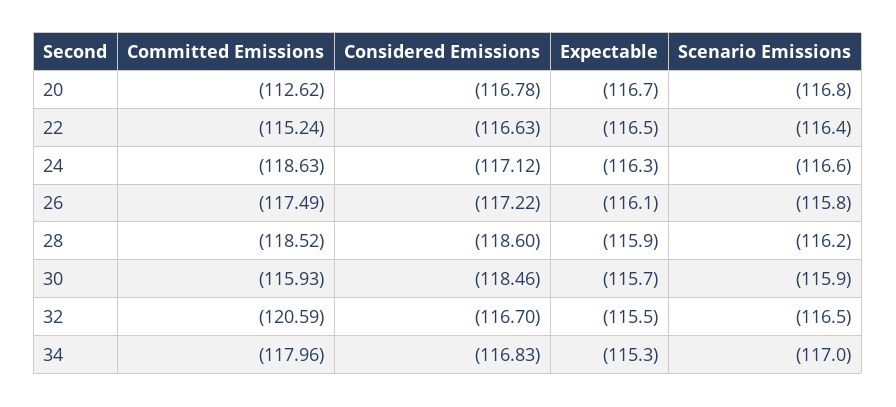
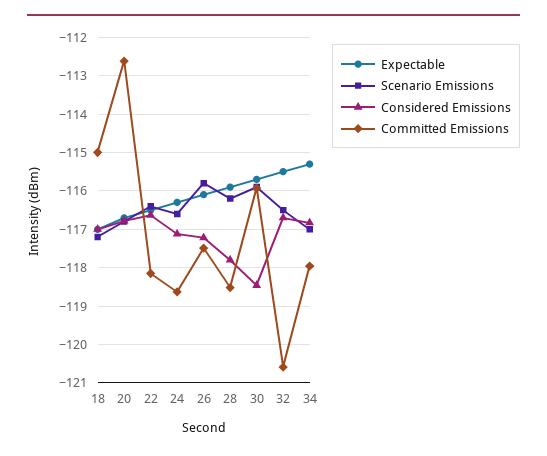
  {
    "Committed Emissions": {
      "20": -112.62,
-     "22": -115.24,
+     "22": -118.2,
      "24": -118.63,
      "26": -117.49,
      "28": -118.52,
      "30": -115.93,
      "32": -120.59,
-     "34": -117.96
+     "34": -117.96,
+     "18": -115
    },
    "Considered Emissions": {
      "20": -116.78,
      "22": -116.63,
      "24": -117.12,
      "26": -117.22,
-     "28": -118.6,
+     "28": -117.8,
      "30": -118.46,
      "32": -116.7,
-     "34": -116.83
+     "34": -116.83,
+     "18": -117
    },
    "Expectable": {
      "20": -116.7,
      "22": -116.5,
      "24": -116.3,
      "26": -116.1,
      "28": -115.9,
      "30": -115.7,
      "32": -115.5,
-     "34": -115.3
+     "34": -115.3,
+     "18": -117
    },
    "Scenario Emissions": {
      "20": -116.8,
      "22": -116.4,
      "24": -116.6,
      "26": -115.8,
      "28": -116.2,
      "30": -115.9,
      "32": -116.5,
-     "34": -117
+     "34": -117,
+     "18": -117.2
    }
  }

